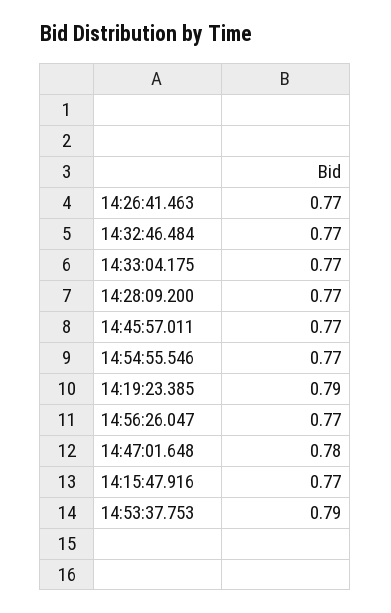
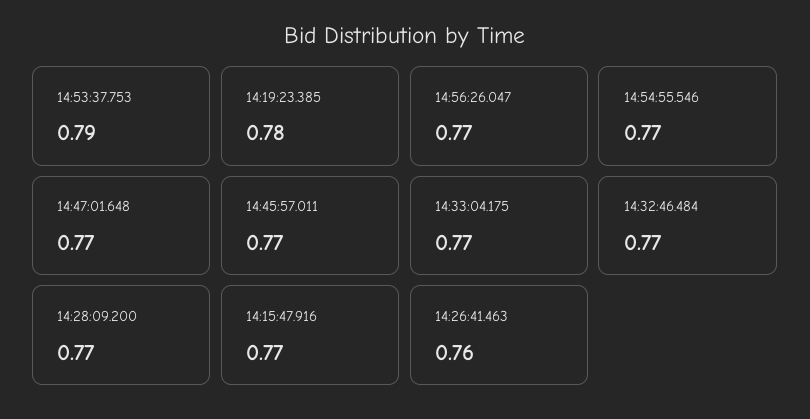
  {
-   "14:26:41.463": 0.77,
+   "14:26:41.463": 0.76,
    "14:32:46.484": 0.77,
    "14:33:04.175": 0.77,
    "14:28:09.200": 0.77,
    "14:45:57.011": 0.77,
    "14:54:55.546": 0.77,
-   "14:19:23.385": 0.79,
+   "14:19:23.385": 0.78,
    "14:56:26.047": 0.77,
-   "14:47:01.648": 0.78,
+   "14:47:01.648": 0.77,
    "14:15:47.916": 0.77,
    "14:53:37.753": 0.79
  }

